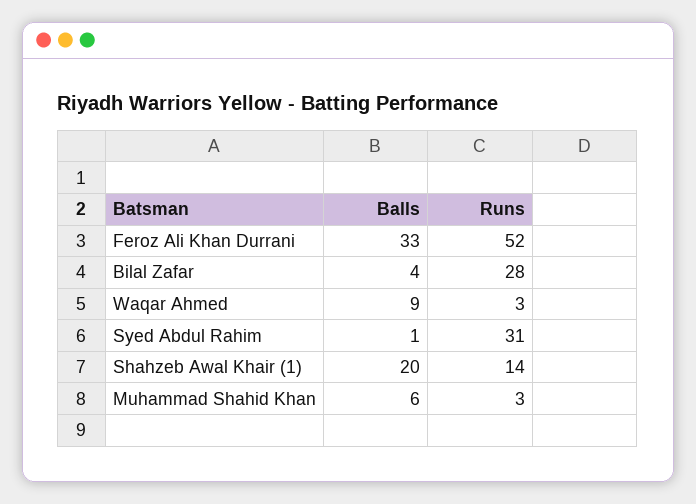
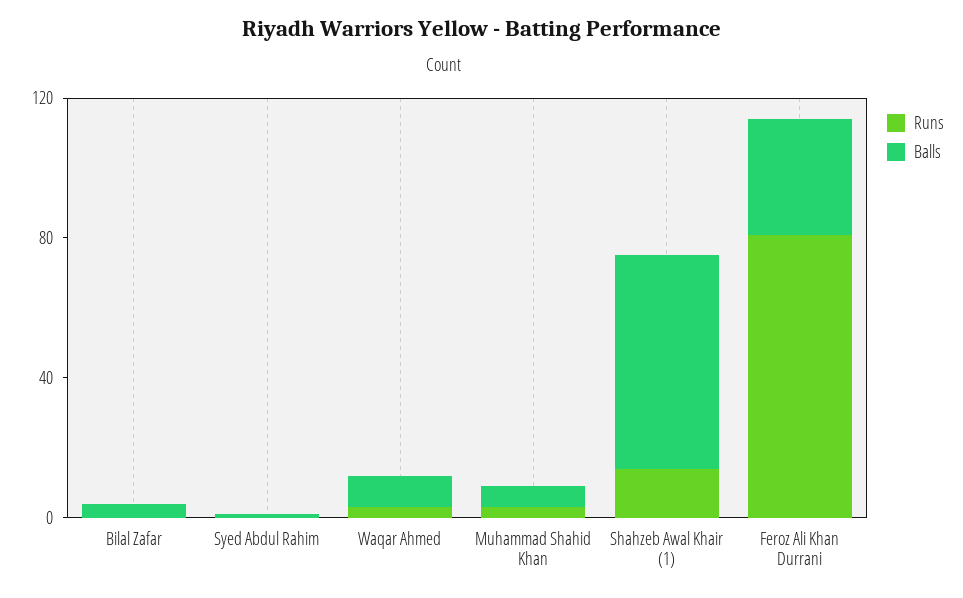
  {
    "Balls": {
      "Feroz Ali Khan Durrani": 33,
      "Bilal Zafar": 4,
      "Waqar Ahmed": 9,
      "Syed Abdul Rahim": 1,
-     "Shahzeb Awal Khair (1)": 20,
+     "Shahzeb Awal Khair (1)": 60,
      "Muhammad Shahid Khan": 6
    },
    "Runs": {
-     "Feroz Ali Khan Durrani": 52,
+     "Feroz Ali Khan Durrani": 80,
-     "Bilal Zafar": 28,
+     "Bilal Zafar": 0,
      "Waqar Ahmed": 3,
-     "Syed Abdul Rahim": 31,
+     "Syed Abdul Rahim": 0,
      "Shahzeb Awal Khair (1)": 14,
      "Muhammad Shahid Khan": 3
    }
  }

